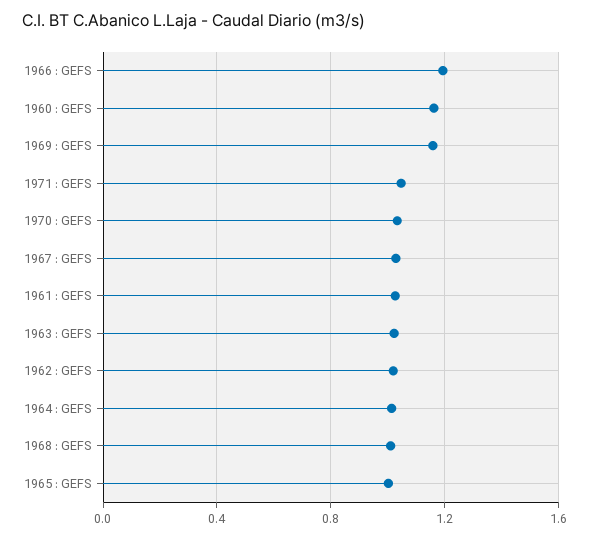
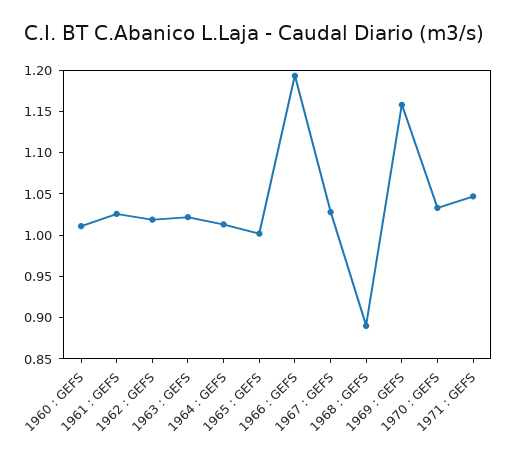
  {
    "1966 : GEFS": 1.19,
-   "1960 : GEFS": 1.15,
+   "1960 : GEFS": 1.01,
    "1969 : GEFS": 1.16,
    "1971 : GEFS": 1.05,
    "1970 : GEFS": 1.03,
    "1967 : GEFS": 1.03,
    "1961 : GEFS": 1.03,
    "1963 : GEFS": 1.02,
    "1962 : GEFS": 1.02,
    "1964 : GEFS": 1.01,
-   "1968 : GEFS": 1,
+   "1968 : GEFS": 0.89,
    "1965 : GEFS": 1
  }

